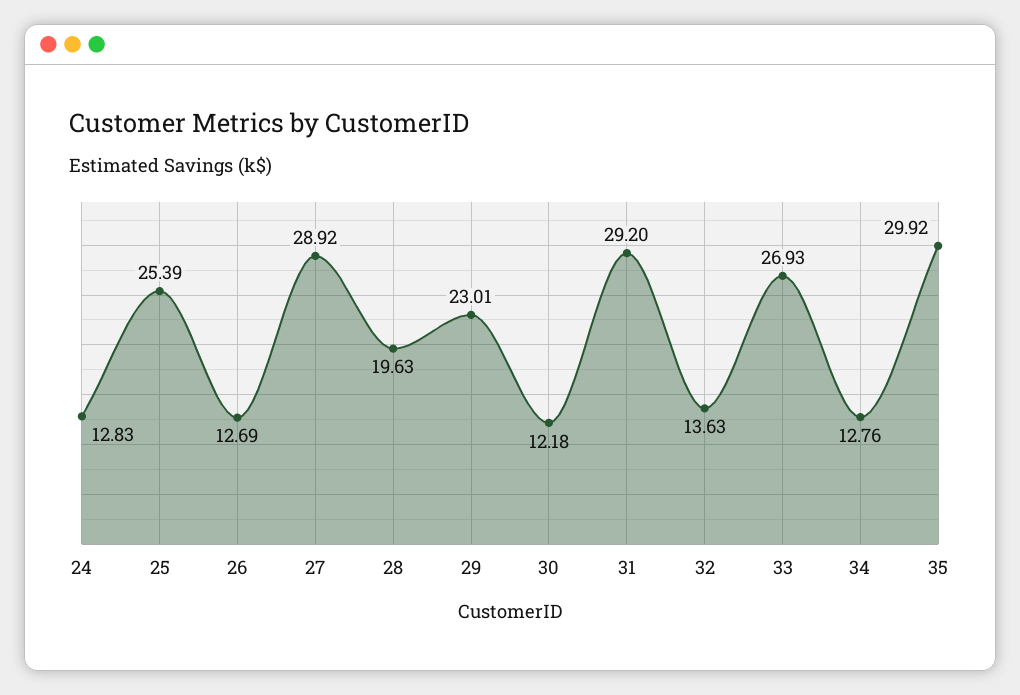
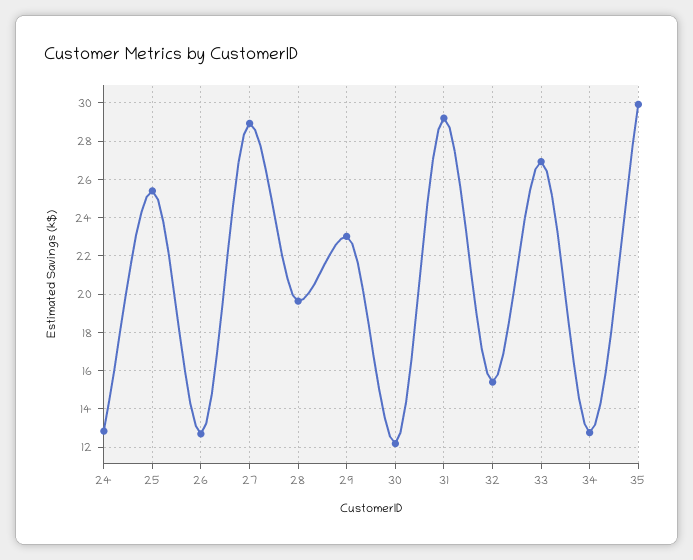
  {
    "24": 12.83,
    "25": 25.39,
    "26": 12.69,
    "27": 28.92,
    "28": 19.63,
    "29": 23.01,
    "30": 12.18,
    "31": 29.2,
-   "32": 13.63,
+   "32": 15.5,
    "33": 26.93,
    "34": 12.76,
    "35": 29.92
  }

